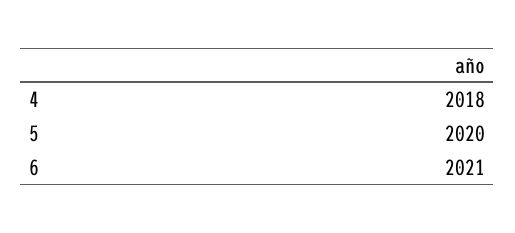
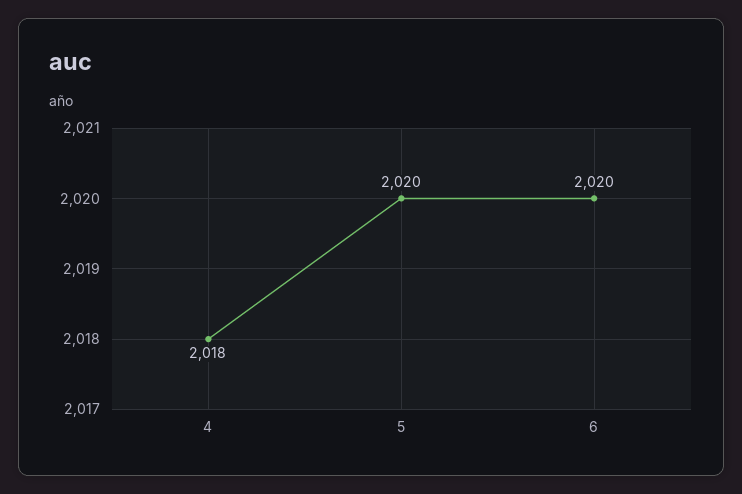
  {
    "4": 2018,
    "5": 2020,
-   "6": 2021
+   "6": 2020
  }

